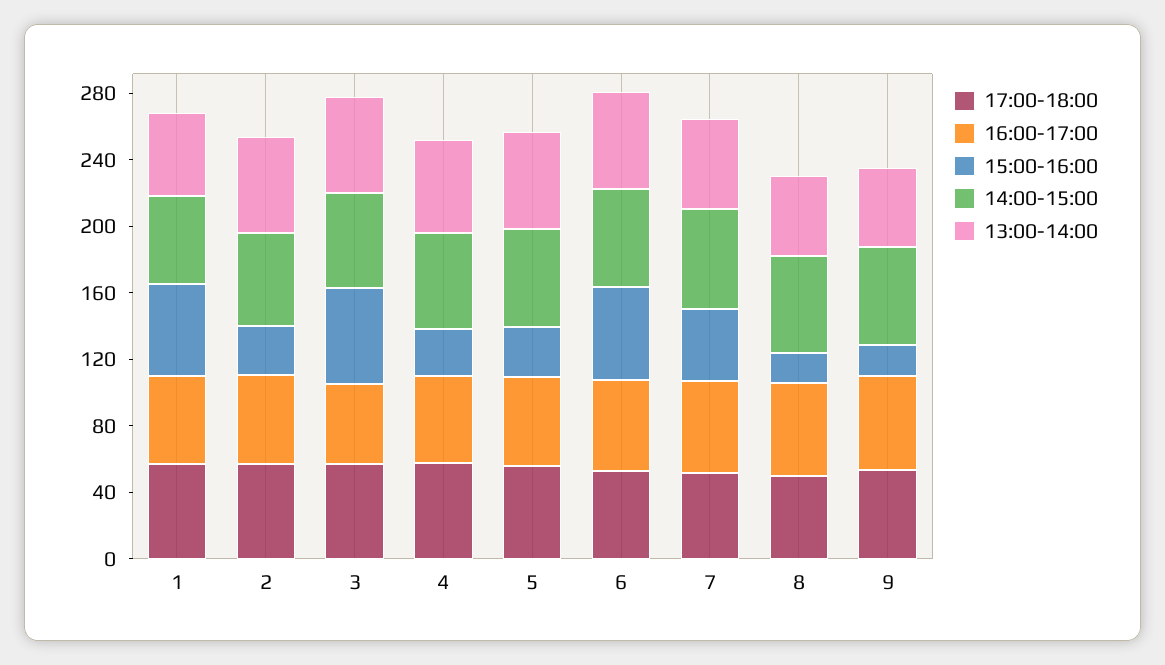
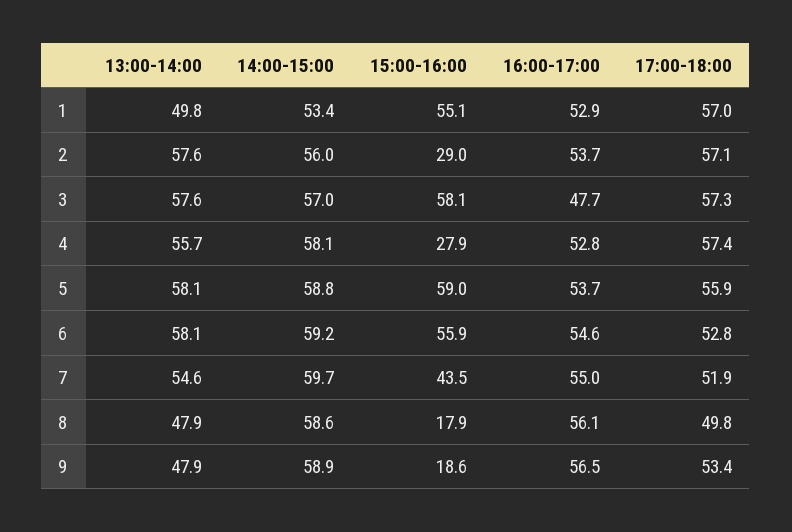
  {
    "17:00-18:00": {
      "1": 57,
      "2": 57.1,
      "3": 57.3,
      "4": 57.4,
      "5": 55.9,
      "6": 52.8,
      "7": 51.9,
      "8": 49.8,
      "9": 53.4
    },
    "16:00-17:00": {
      "1": 52.9,
      "2": 53.7,
      "3": 47.7,
      "4": 52.8,
      "5": 53.7,
      "6": 54.6,
      "7": 55,
      "8": 56.1,
      "9": 56.5
    },
    "15:00-16:00": {
      "1": 55.1,
      "2": 29,
      "3": 58.1,
      "4": 27.9,
-     "5": 30,
+     "5": 59,
      "6": 55.9,
      "7": 43.5,
      "8": 17.9,
      "9": 18.6
    },
    "14:00-15:00": {
      "1": 53.4,
      "2": 56,
      "3": 57,
      "4": 58.1,
      "5": 58.8,
      "6": 59.2,
      "7": 59.7,
      "8": 58.6,
      "9": 58.9
    },
    "13:00-14:00": {
      "1": 49.8,
      "2": 57.6,
      "3": 57.6,
      "4": 55.7,
      "5": 58.1,
      "6": 58.1,
      "7": 54.6,
      "8": 47.9,
      "9": 47.9
    }
  }

